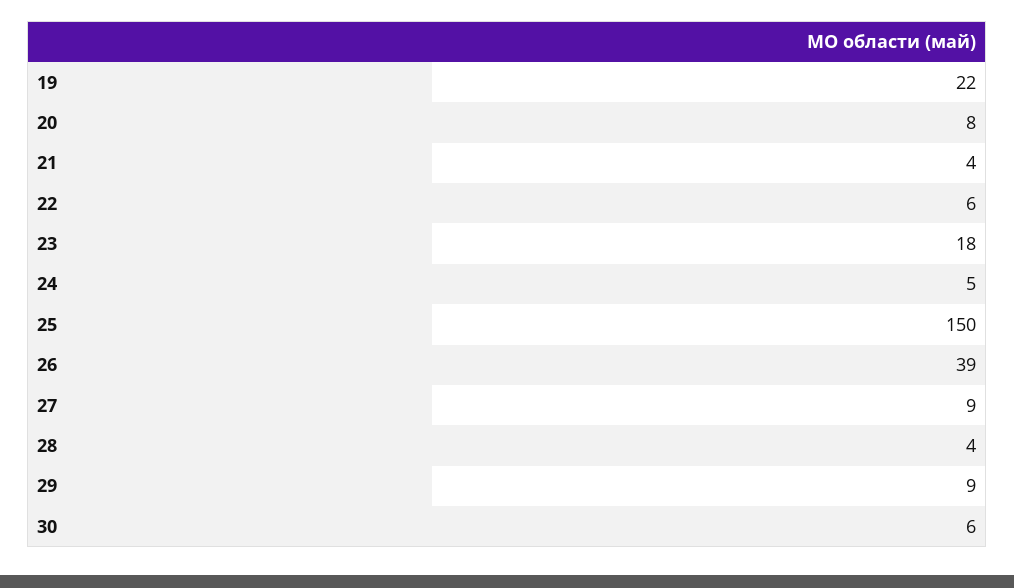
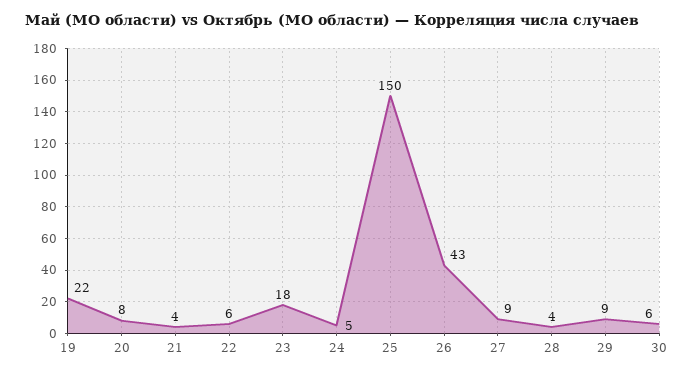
  {
    "19": 22,
    "20": 8,
    "21": 4,
    "22": 6,
    "23": 18,
    "24": 5,
    "25": 150,
-   "26": 39,
+   "26": 43,
    "27": 9,
    "28": 4,
    "29": 9,
    "30": 6
  }

